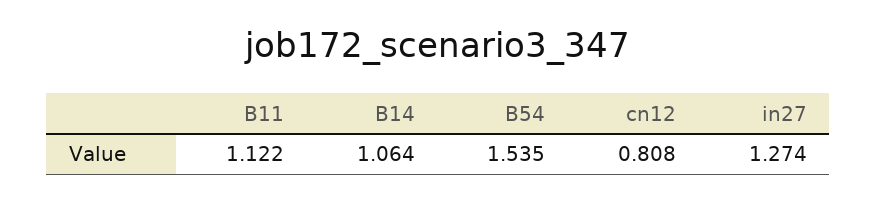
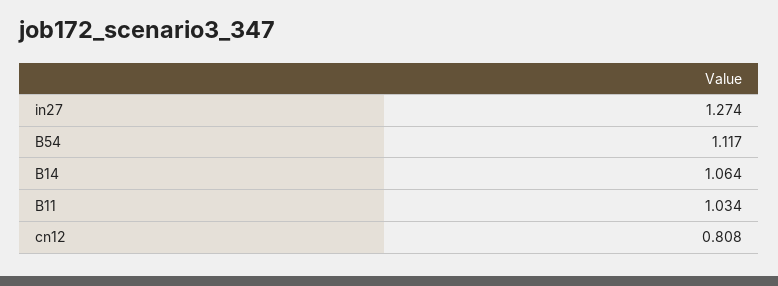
  {
-   "B11": 1.122,
+   "B11": 1.034,
    "B14": 1.064,
-   "B54": 1.535,
+   "B54": 1.117,
    "cn12": 0.808,
    "in27": 1.274
  }

